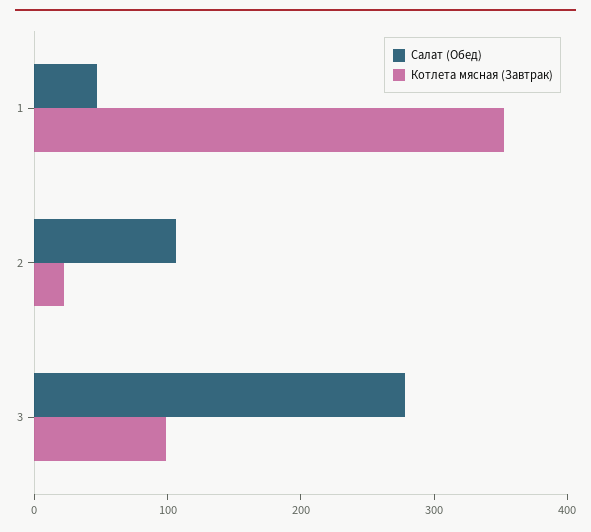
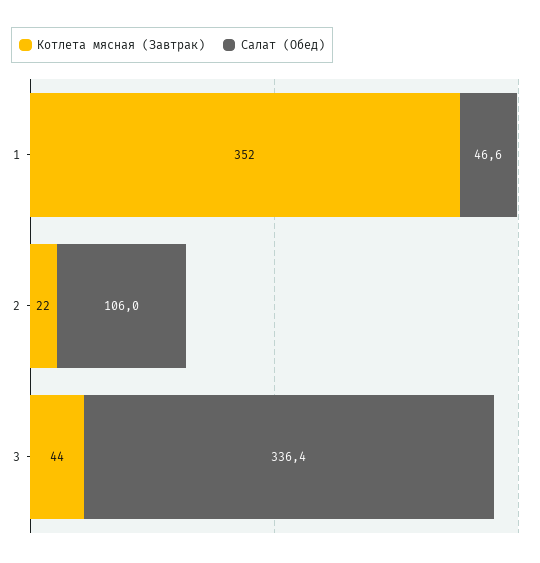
  {
    "Салат (Обед)": {
      "1": 46.6,
      "2": 106,
-     "3": 280
+     "3": 336.4
    },
    "Котлета мясная (Завтрак)": {
      "1": 352,
      "2": 22,
-     "3": 100
+     "3": 44
    }
  }

